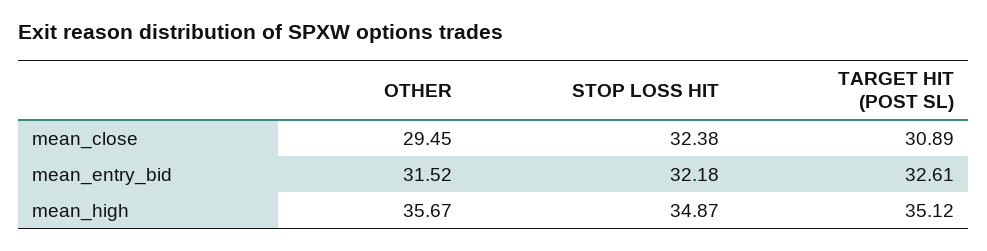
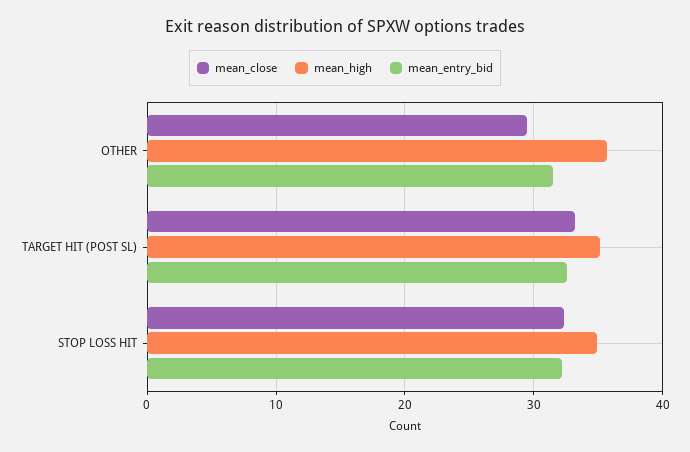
  {
    "mean_close": {
      "OTHER": 29.45,
      "STOP LOSS HIT": 32.38,
-     "TARGET HIT (POST SL)": 30.89
+     "TARGET HIT (POST SL)": 33
    },
    "mean_entry_bid": {
      "OTHER": 31.52,
      "STOP LOSS HIT": 32.18,
      "TARGET HIT (POST SL)": 32.61
    },
    "mean_high": {
      "OTHER": 35.67,
      "STOP LOSS HIT": 34.87,
      "TARGET HIT (POST SL)": 35.12
    }
  }

